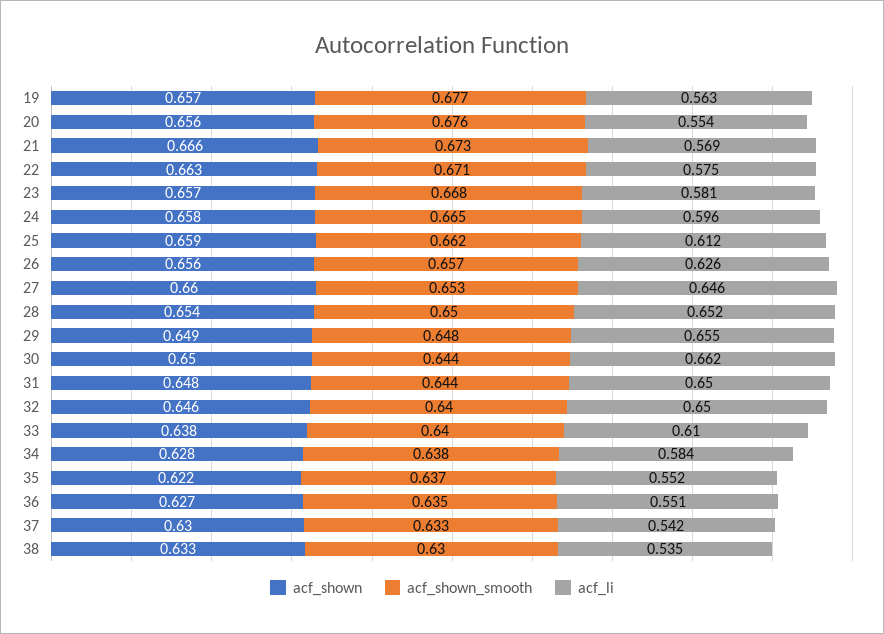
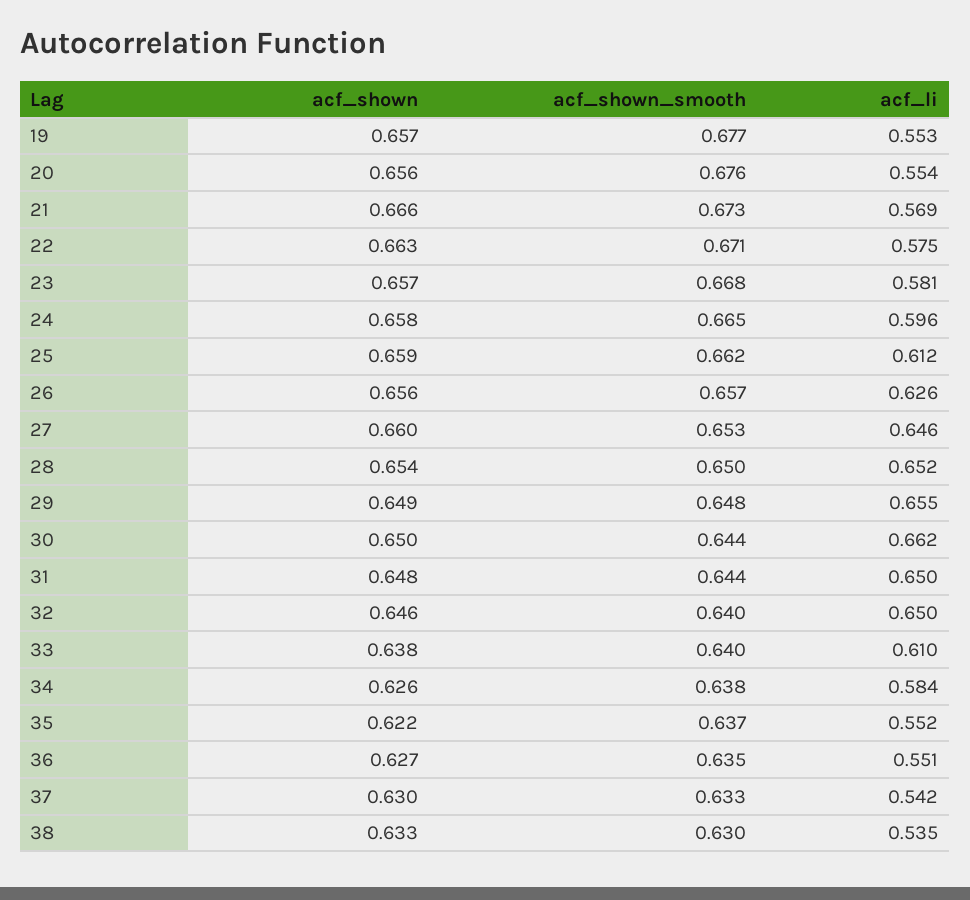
  {
    "acf_shown": {
      "19": 0.657,
      "20": 0.656,
      "21": 0.666,
      "22": 0.663,
      "23": 0.657,
      "24": 0.658,
      "25": 0.659,
      "26": 0.656,
      "27": 0.66,
      "28": 0.654,
      "29": 0.649,
      "30": 0.65,
      "31": 0.648,
      "32": 0.646,
      "33": 0.638,
-     "34": 0.628,
+     "34": 0.626,
      "35": 0.622,
      "36": 0.627,
      "37": 0.63,
      "38": 0.633
    },
    "acf_shown_smooth": {
      "19": 0.677,
      "20": 0.676,
      "21": 0.673,
      "22": 0.671,
      "23": 0.668,
      "24": 0.665,
      "25": 0.662,
      "26": 0.657,
      "27": 0.653,
      "28": 0.65,
      "29": 0.648,
      "30": 0.644,
      "31": 0.644,
      "32": 0.64,
      "33": 0.64,
      "34": 0.638,
      "35": 0.637,
      "36": 0.635,
      "37": 0.633,
      "38": 0.63
    },
    "acf_li": {
-     "19": 0.563,
+     "19": 0.553,
      "20": 0.554,
      "21": 0.569,
      "22": 0.575,
      "23": 0.581,
      "24": 0.596,
      "25": 0.612,
      "26": 0.626,
      "27": 0.646,
      "28": 0.652,
      "29": 0.655,
      "30": 0.662,
      "31": 0.65,
      "32": 0.65,
      "33": 0.61,
      "34": 0.584,
      "35": 0.552,
      "36": 0.551,
      "37": 0.542,
      "38": 0.535
    }
  }

